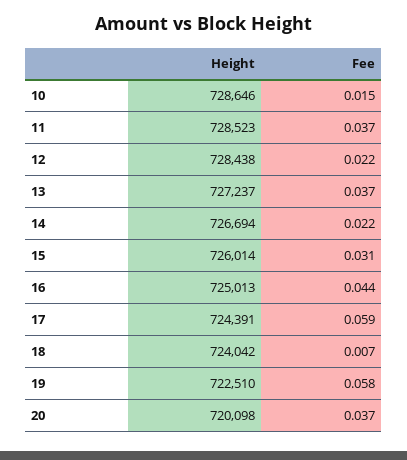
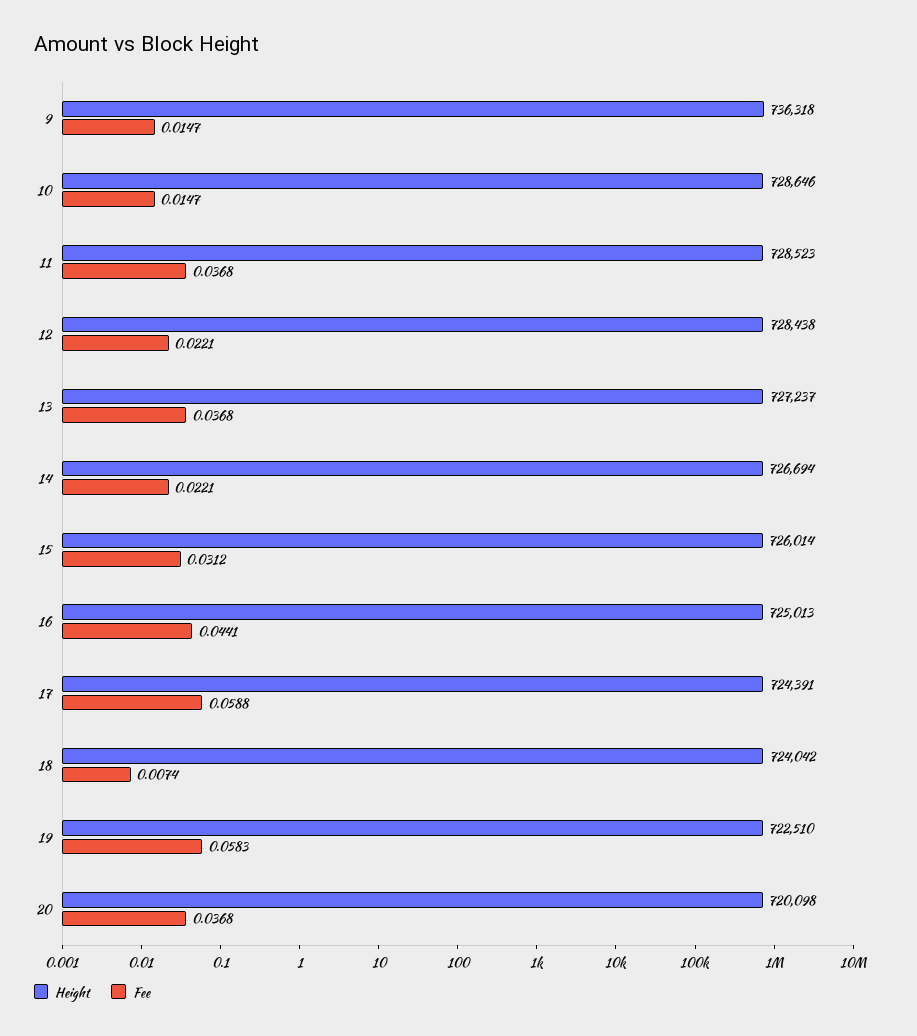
  {
    "Height": {
      "10": 728646,
      "11": 728523,
      "12": 728438,
      "13": 727237,
      "14": 726694,
      "15": 726014,
      "16": 725013,
      "17": 724391,
      "18": 724042,
      "19": 722510,
-     "20": 720098
+     "20": 720098,
+     "9": 736318
    },
    "Fee": {
      "10": 0.0147,
      "11": 0.0368,
      "12": 0.0221,
      "13": 0.0368,
      "14": 0.0221,
      "15": 0.0312,
      "16": 0.0441,
      "17": 0.0588,
      "18": 0.0074,
      "19": 0.0583,
-     "20": 0.0368
+     "20": 0.0368,
+     "9": 0.0147
    }
  }

